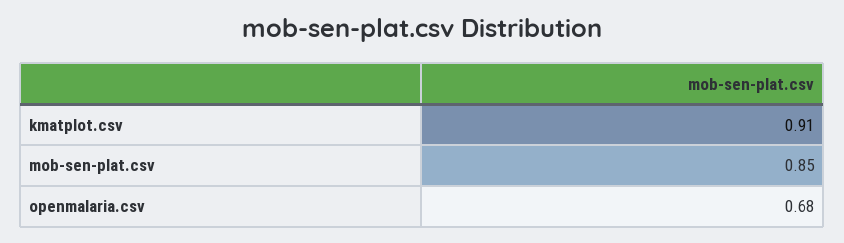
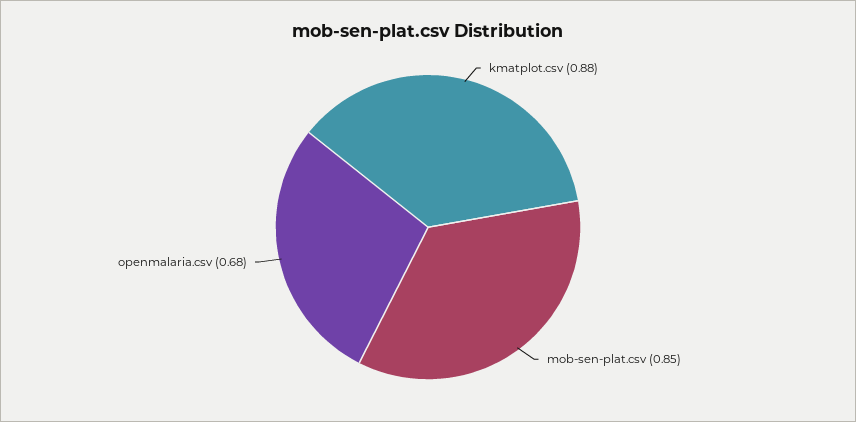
  {
-   "kmatplot.csv": 0.91,
+   "kmatplot.csv": 0.88,
    "mob-sen-plat.csv": 0.85,
    "openmalaria.csv": 0.68
  }

